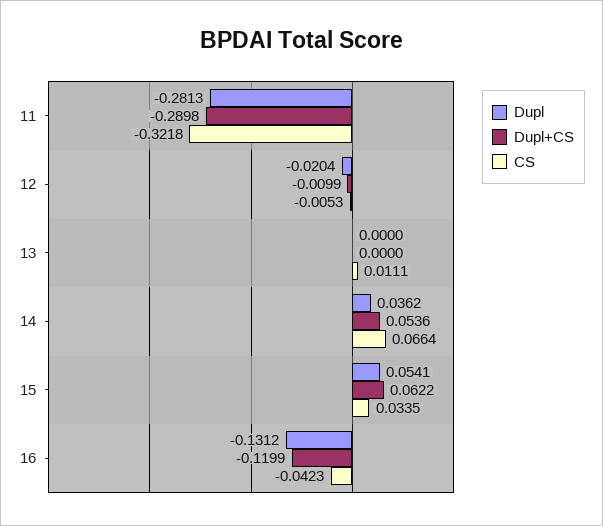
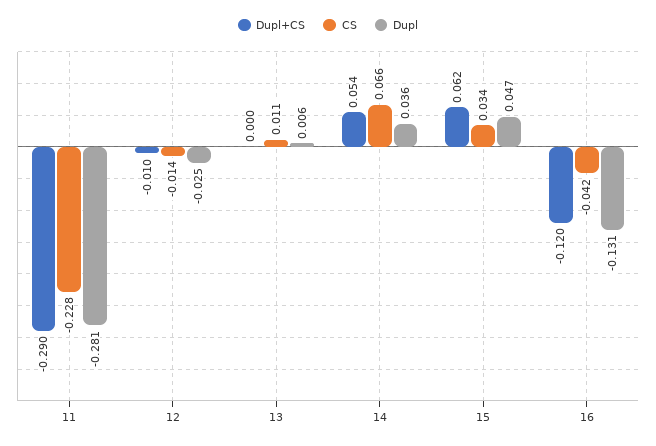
  {
    "Dupl": {
      "11": -0.2813,
-     "12": -0.0204,
+     "12": -0.025,
-     "13": 0,
+     "13": 0.006,
      "14": 0.0362,
-     "15": 0.0541,
+     "15": 0.047,
      "16": -0.1312
    },
    "Dupl+CS": {
      "11": -0.2898,
      "12": -0.0099,
      "13": 0,
      "14": 0.0536,
      "15": 0.0622,
      "16": -0.1199
    },
    "CS": {
-     "11": -0.3218,
+     "11": -0.228,
-     "12": -0.0053,
+     "12": -0.014,
      "13": 0.0111,
      "14": 0.0664,
      "15": 0.0335,
      "16": -0.0423
    }
  }

